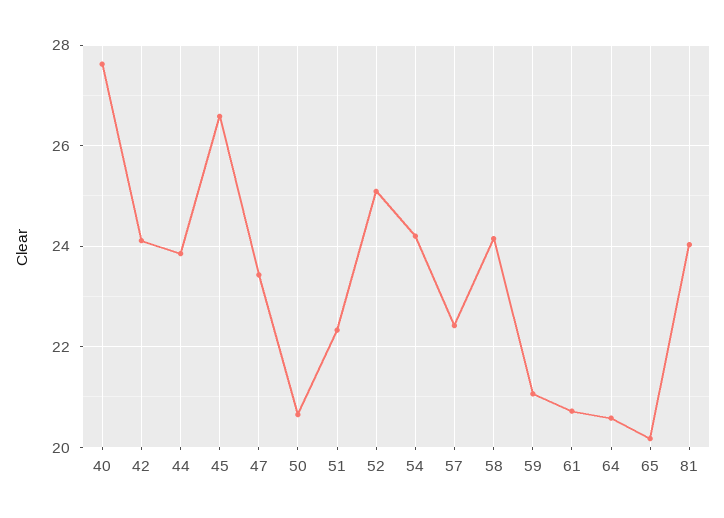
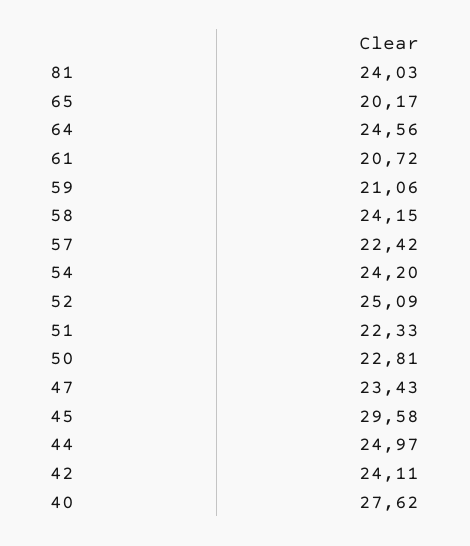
  {
    "40": 27.62,
    "42": 24.11,
-   "44": 23.8,
+   "44": 24.97,
-   "45": 26.6,
+   "45": 29.58,
    "47": 23.43,
-   "50": 20.6,
+   "50": 22.81,
    "51": 22.33,
    "52": 25.09,
    "54": 24.2,
    "57": 22.42,
    "58": 24.15,
    "59": 21.06,
    "61": 20.72,
-   "64": 20.6,
+   "64": 24.56,
    "65": 20.17,
    "81": 24.03
  }

